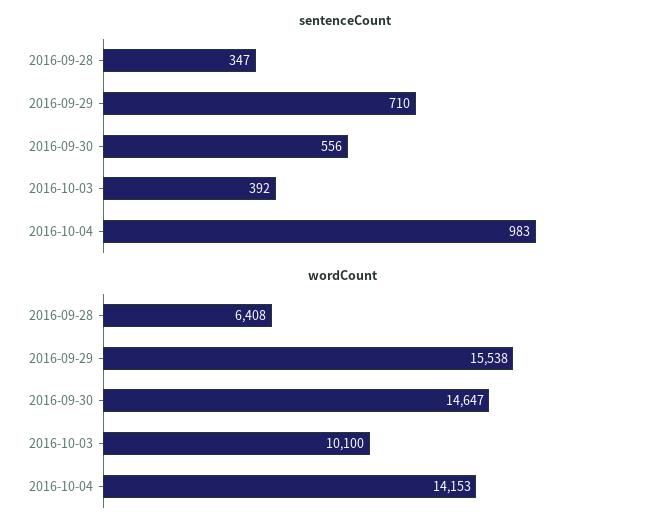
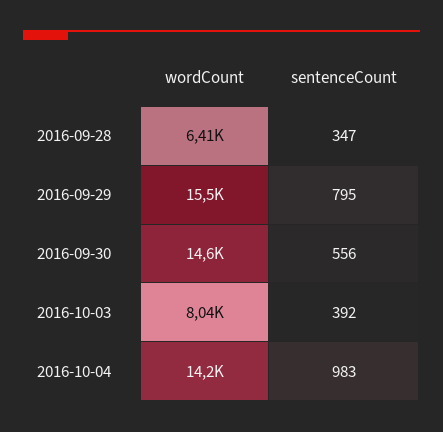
  {
    "sentenceCount": {
      "2016-09-28": 347,
-     "2016-09-29": 710,
+     "2016-09-29": 795,
      "2016-09-30": 556,
      "2016-10-03": 392,
      "2016-10-04": 983
    },
    "wordCount": {
      "2016-09-28": 6408,
      "2016-09-29": 15538,
      "2016-09-30": 14647,
-     "2016-10-03": 10100,
+     "2016-10-03": 8040,
      "2016-10-04": 14153
    }
  }

